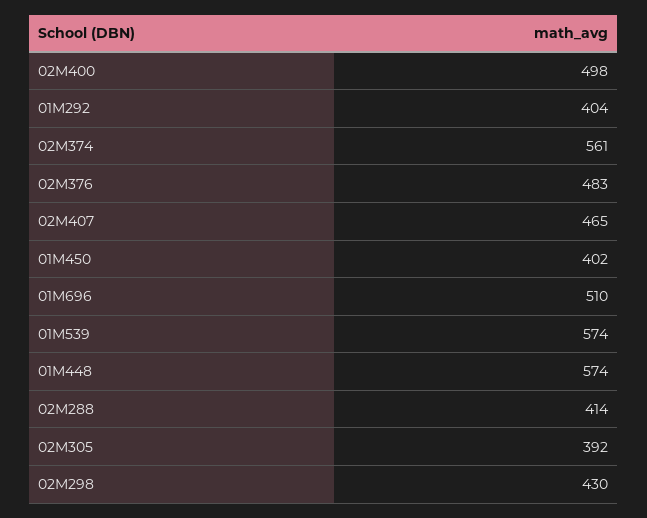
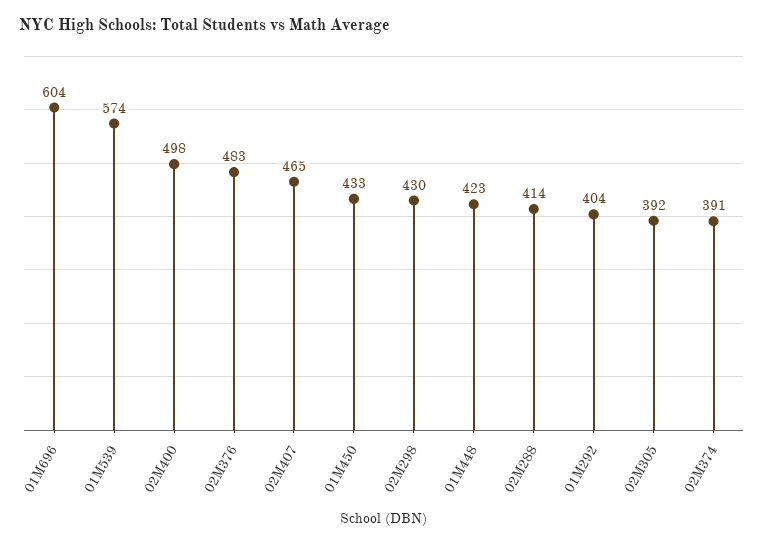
  {
    "02M400": 498,
    "01M292": 404,
-   "02M374": 561,
+   "02M374": 391,
    "02M376": 483,
    "02M407": 465,
-   "01M450": 402,
+   "01M450": 433,
-   "01M696": 510,
+   "01M696": 604,
    "01M539": 574,
-   "01M448": 574,
+   "01M448": 423,
    "02M288": 414,
    "02M305": 392,
    "02M298": 430
  }

